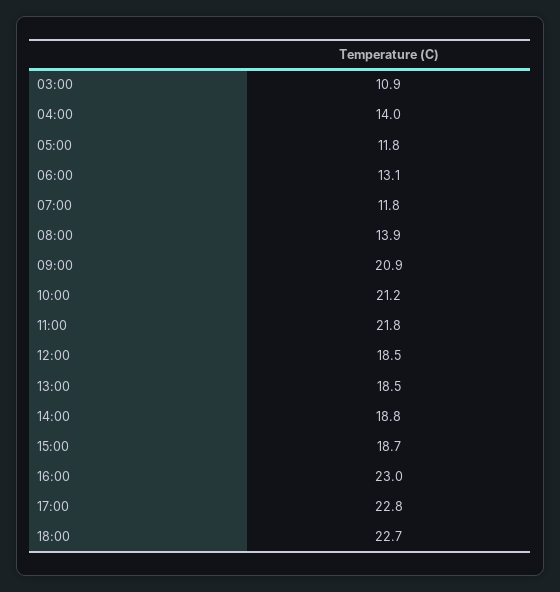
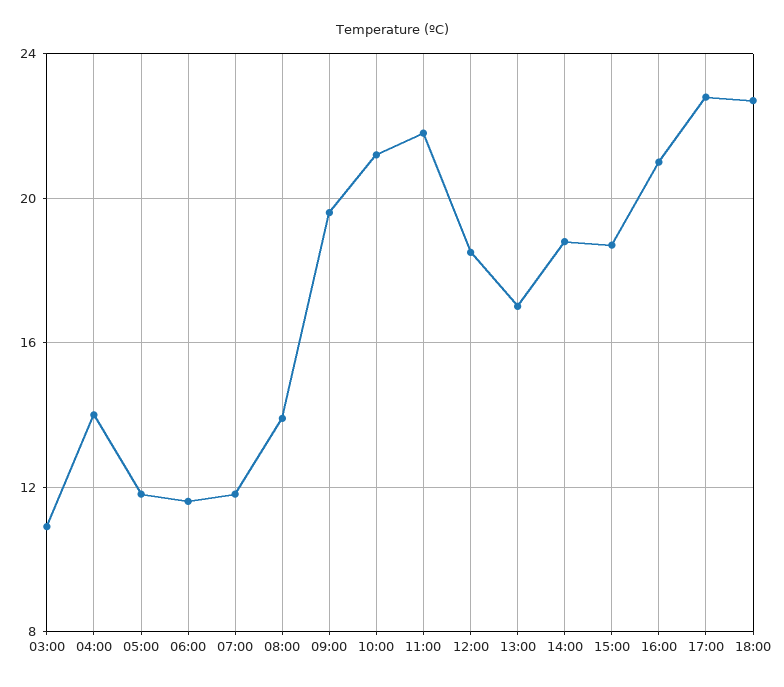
  {
    "03:00": 10.9,
    "04:00": 14,
    "05:00": 11.8,
-   "06:00": 13.1,
+   "06:00": 11.5,
    "07:00": 11.8,
    "08:00": 13.9,
-   "09:00": 20.9,
+   "09:00": 19.5,
    "10:00": 21.2,
    "11:00": 21.8,
    "12:00": 18.5,
-   "13:00": 18.5,
+   "13:00": 17,
    "14:00": 18.8,
    "15:00": 18.7,
-   "16:00": 23,
+   "16:00": 21,
    "17:00": 22.8,
    "18:00": 22.7
  }

